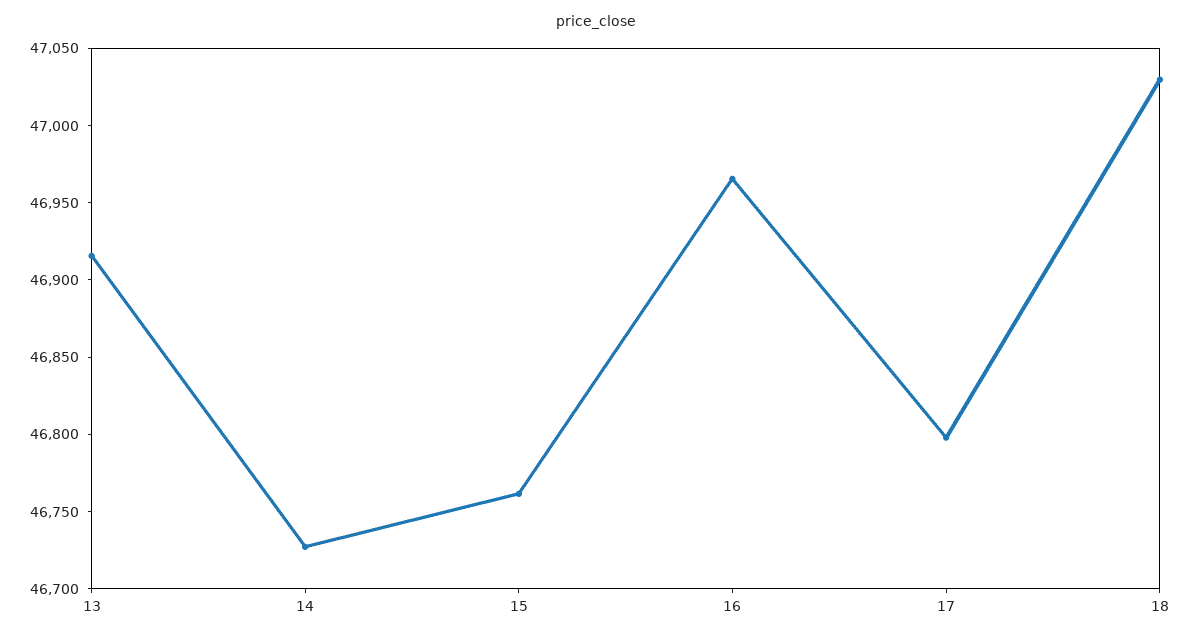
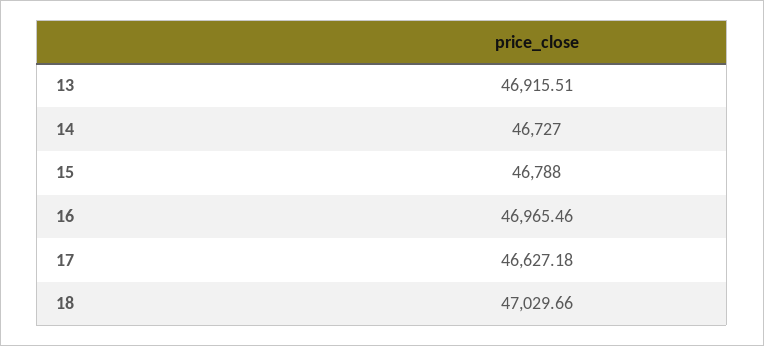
  {
    "13": 46915.51,
    "14": 46727,
-   "15": 46760,
+   "15": 46788,
    "16": 46965.46,
-   "17": 46800,
+   "17": 46627.18,
    "18": 47029.66
  }

